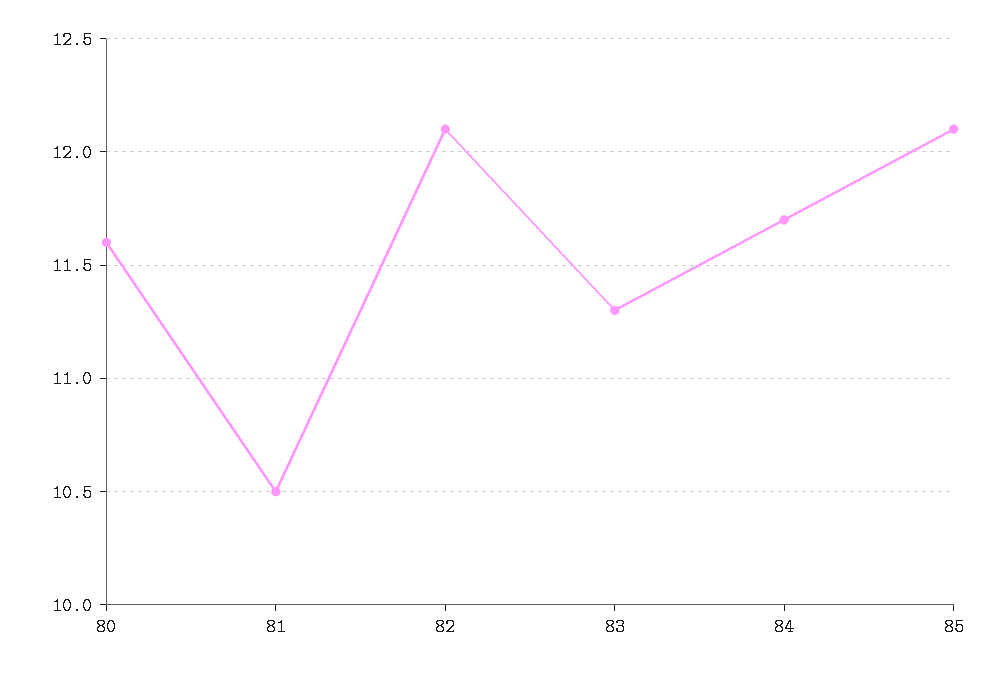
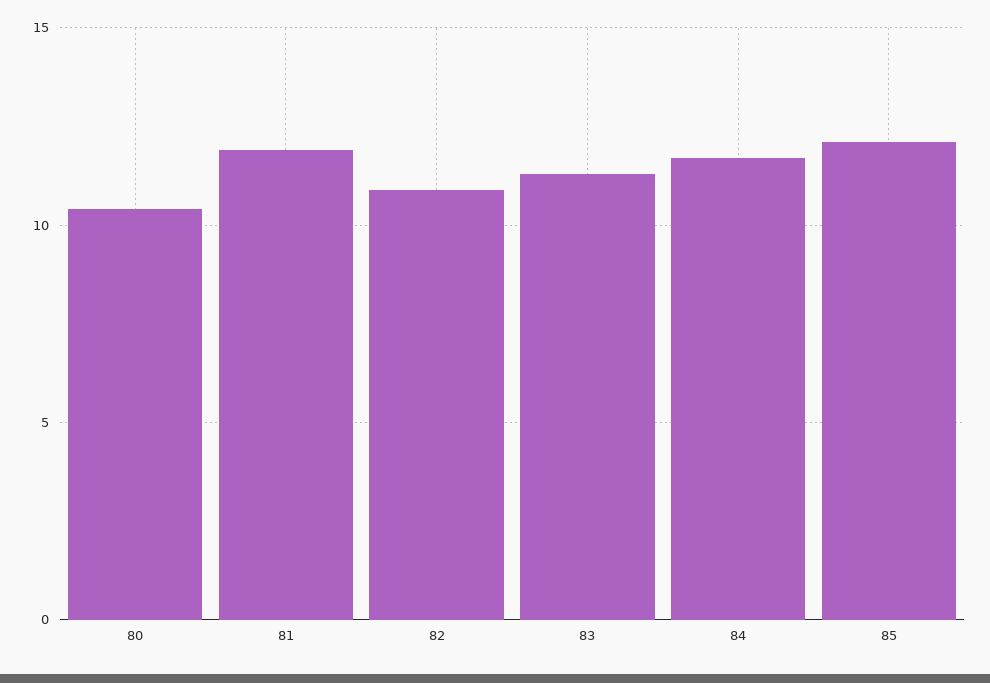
  {
-   "80": 11.6,
+   "80": 10.5,
-   "81": 10.5,
+   "81": 12,
-   "82": 12.1,
+   "82": 11,
    "83": 11.3,
    "84": 11.7,
    "85": 12.1
  }

